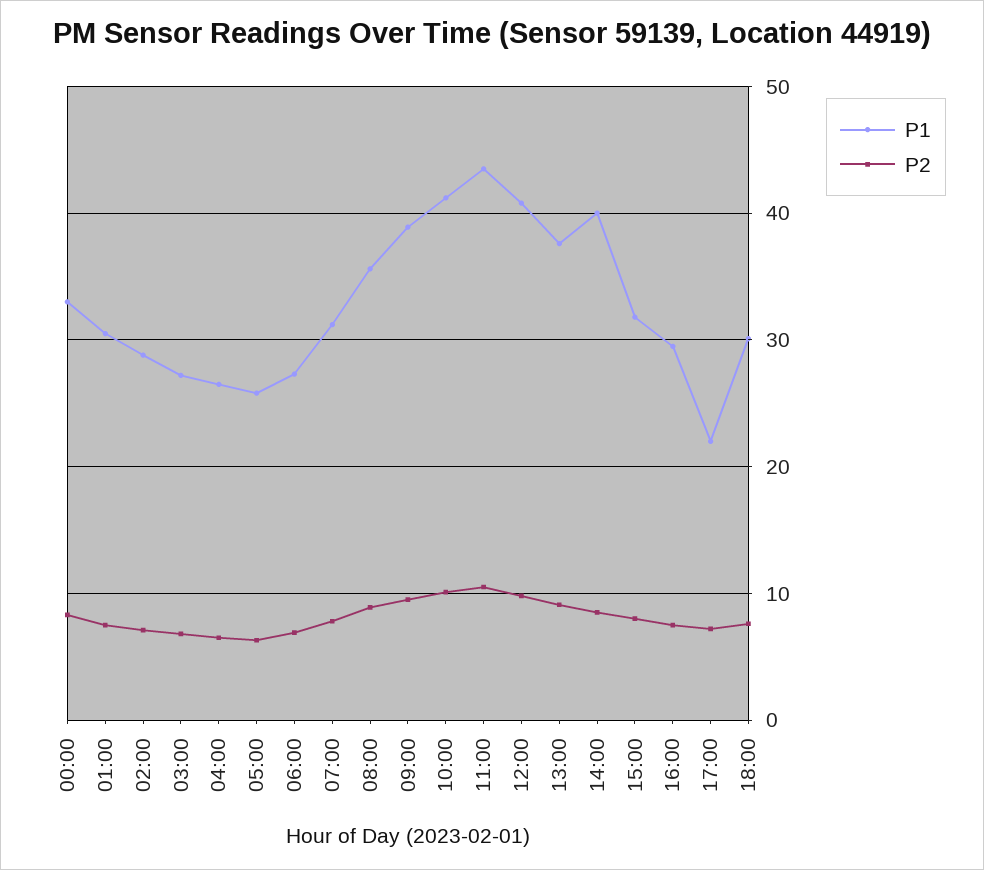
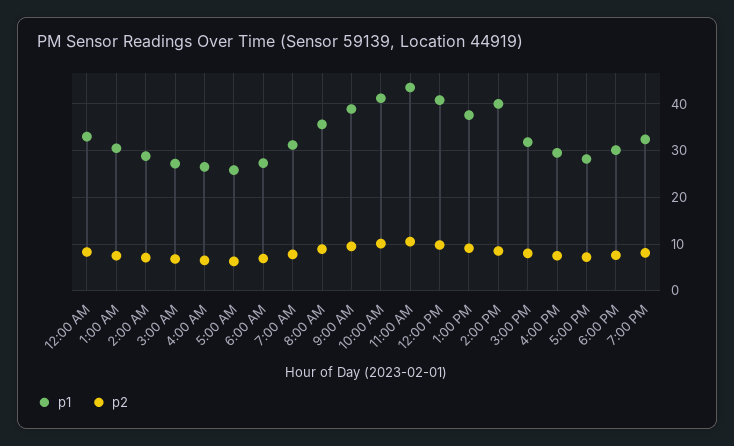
  {
    "P1": {
      "00:00": 33,
      "01:00": 31,
      "02:00": 29,
      "03:00": 27,
      "04:00": 27,
      "05:00": 26,
      "06:00": 27,
      "07:00": 31,
      "08:00": 36,
      "09:00": 39,
      "10:00": 41,
      "11:00": 44,
      "12:00": 41,
      "13:00": 38,
      "14:00": 40,
      "15:00": 32,
      "16:00": 30,
-     "17:00": 22,
+     "17:00": 28,
-     "18:00": 30
+     "18:00": 30,
+     "7:00 PM": 32
    },
    "P2": {
      "00:00": 8,
      "01:00": 8,
      "02:00": 7,
      "03:00": 7,
      "04:00": 7,
      "05:00": 6,
      "06:00": 7,
      "07:00": 8,
      "08:00": 9,
      "09:00": 10,
      "10:00": 10,
      "11:00": 11,
      "12:00": 10,
      "13:00": 9,
      "14:00": 9,
      "15:00": 8,
      "16:00": 8,
      "17:00": 7,
-     "18:00": 8
+     "18:00": 8,
+     "7:00 PM": 8
    }
  }

